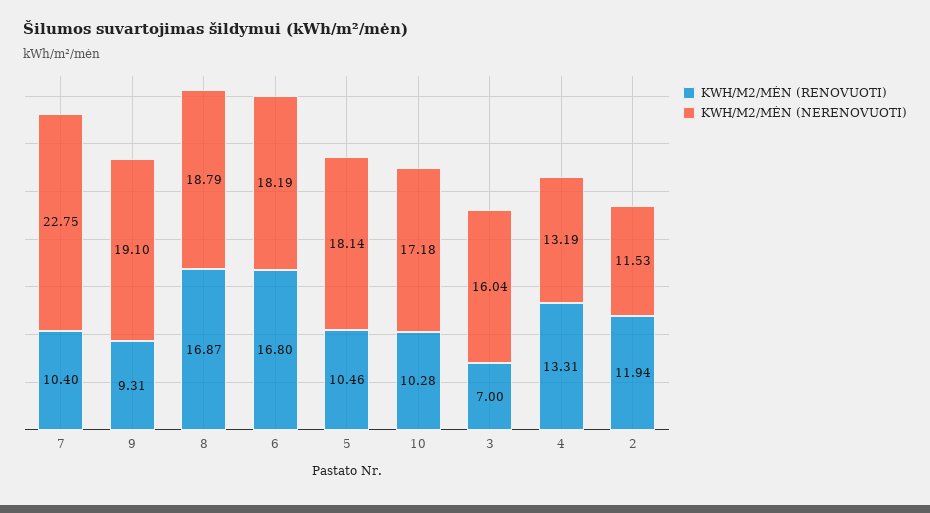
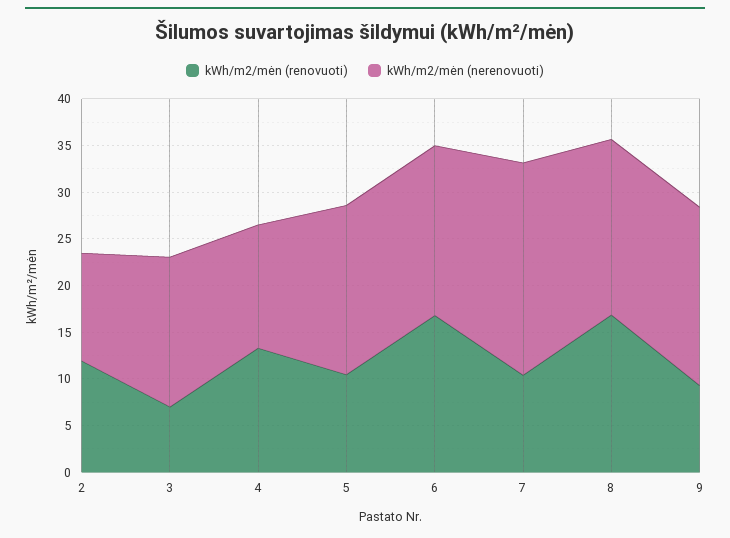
  {
    "KWH/M2/MĖN (RENOVUOTI)": {
      "7": 10.4,
      "9": 9.31,
      "8": 16.87,
      "6": 16.8,
      "5": 10.46,
-     "10": 10.28,
      "3": 7,
      "4": 13.31,
      "2": 11.94
    },
    "KWH/M2/MĖN (NERENOVUOTI)": {
      "7": 22.75,
      "9": 19.1,
      "8": 18.79,
      "6": 18.19,
      "5": 18.14,
-     "10": 17.18,
      "3": 16.04,
      "4": 13.19,
      "2": 11.53
    }
  }

